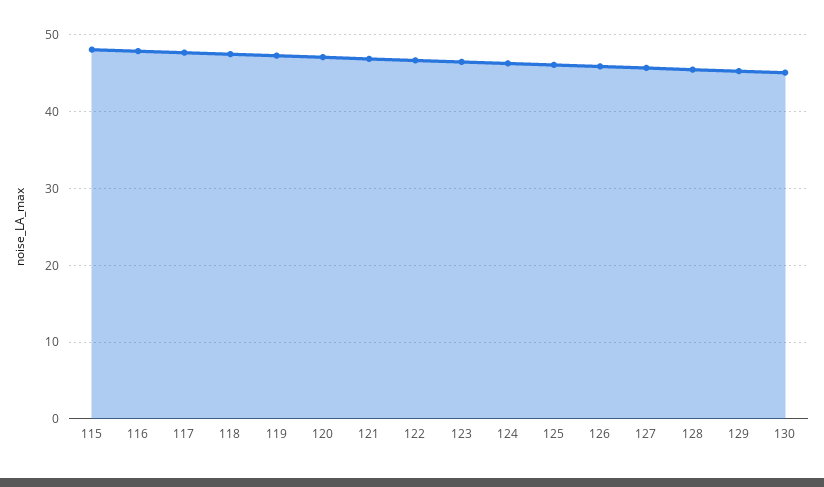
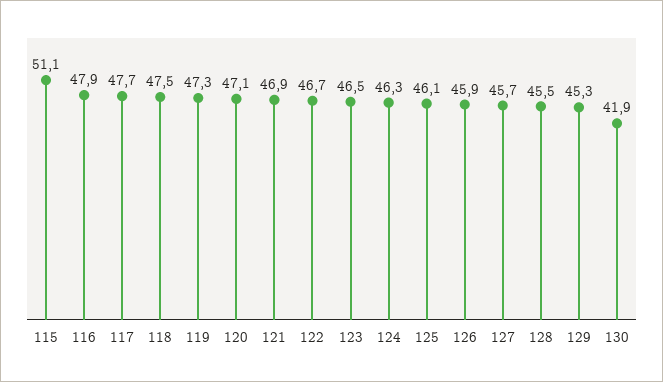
  {
-   "115": 48,
+   "115": 51.1,
    "116": 47.9,
    "117": 47.7,
    "118": 47.5,
    "119": 47.3,
    "120": 47.1,
    "121": 46.9,
    "122": 46.7,
    "123": 46.5,
    "124": 46.3,
    "125": 46.1,
    "126": 45.9,
    "127": 45.7,
    "128": 45.5,
    "129": 45.3,
-   "130": 45
+   "130": 41.9
  }

